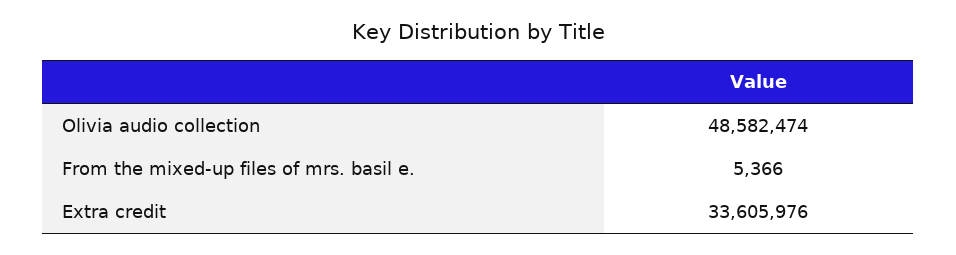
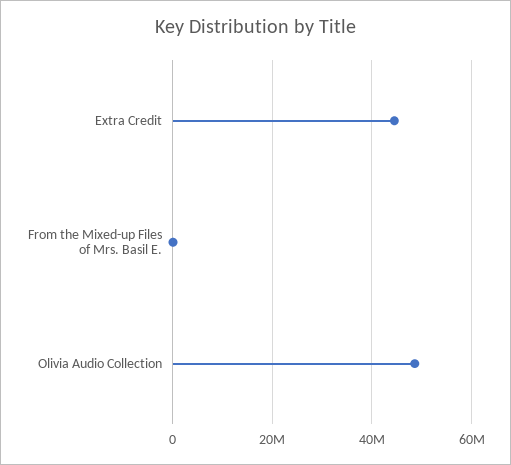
  {
    "Olivia audio collection": 48582474,
    "From the mixed-up files of mrs. basil e.": 5366,
-   "Extra credit": 33605976
+   "Extra credit": 44000000
  }

